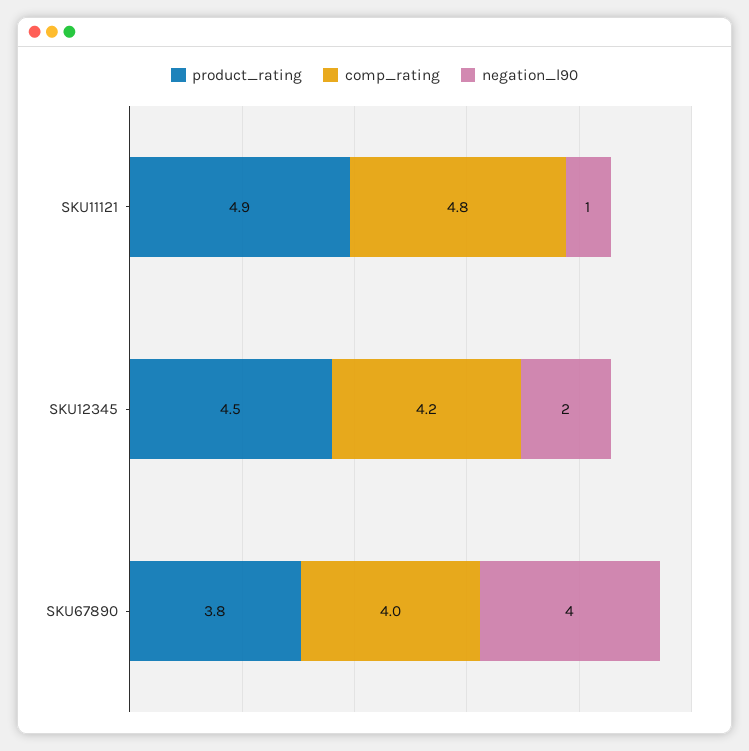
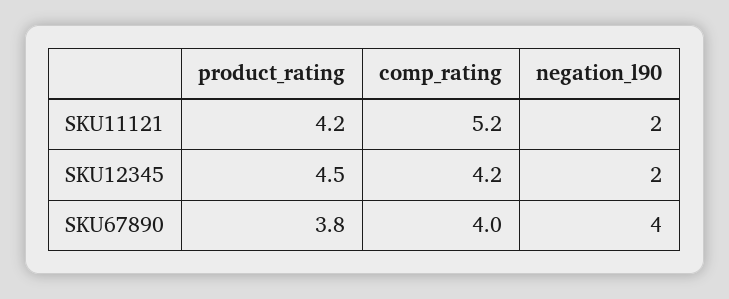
  {
    "product_rating": {
-     "SKU11121": 4.9,
+     "SKU11121": 4.2,
      "SKU12345": 4.5,
      "SKU67890": 3.8
    },
    "comp_rating": {
-     "SKU11121": 4.8,
+     "SKU11121": 5.2,
      "SKU12345": 4.2,
      "SKU67890": 4
    },
    "negation_l90": {
-     "SKU11121": 1,
+     "SKU11121": 2,
      "SKU12345": 2,
      "SKU67890": 4
    }
  }

